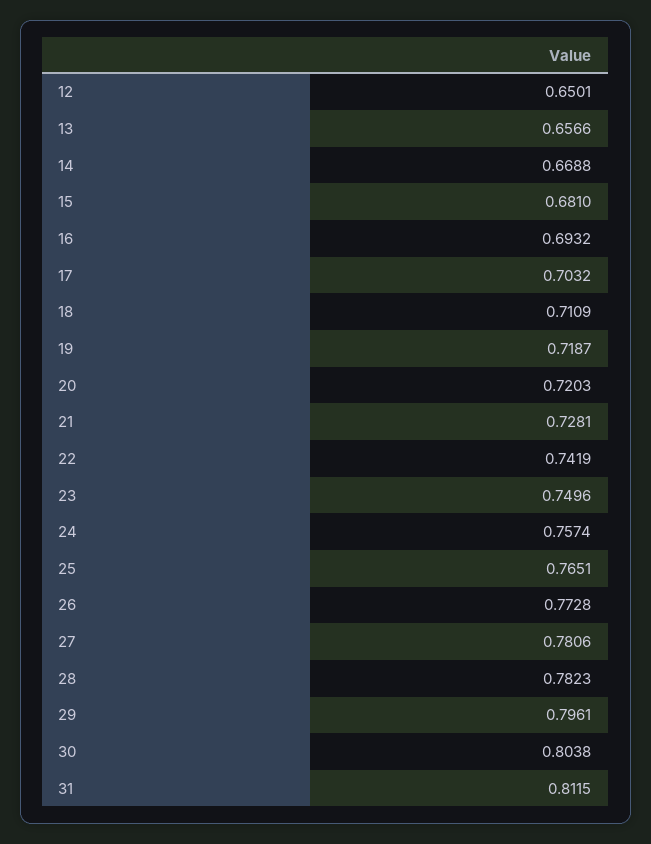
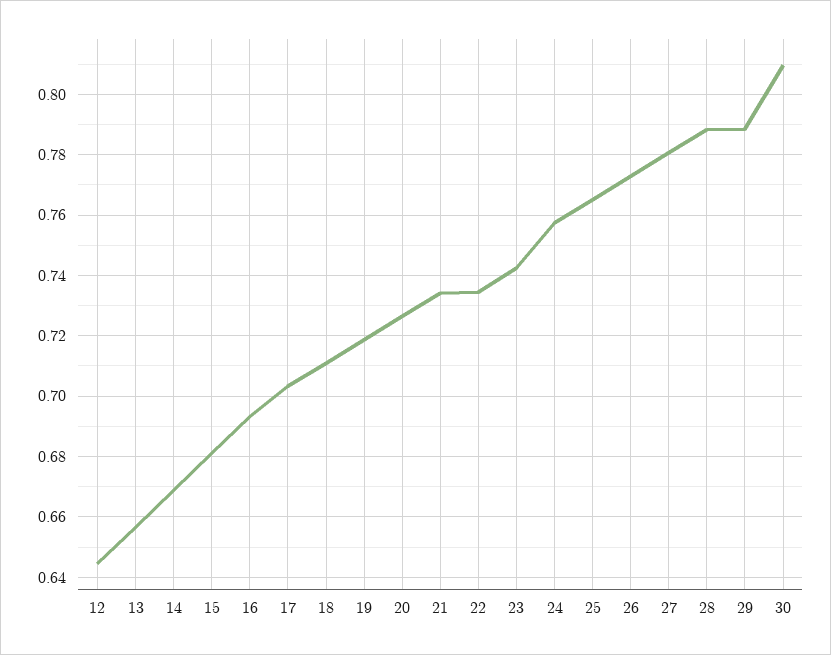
  {
-   "12": 0.6501,
+   "12": 0.644,
    "13": 0.6566,
    "14": 0.6688,
    "15": 0.681,
    "16": 0.6932,
    "17": 0.7032,
    "18": 0.7109,
    "19": 0.7187,
-   "20": 0.7203,
+   "20": 0.726,
-   "21": 0.7281,
+   "21": 0.734,
-   "22": 0.7419,
+   "22": 0.734,
-   "23": 0.7496,
+   "23": 0.742,
    "24": 0.7574,
    "25": 0.7651,
    "26": 0.7728,
    "27": 0.7806,
-   "28": 0.7823,
+   "28": 0.788,
-   "29": 0.7961,
+   "29": 0.788,
-   "30": 0.8038,
+   "30": 0.81
-   "31": 0.8115
  }

